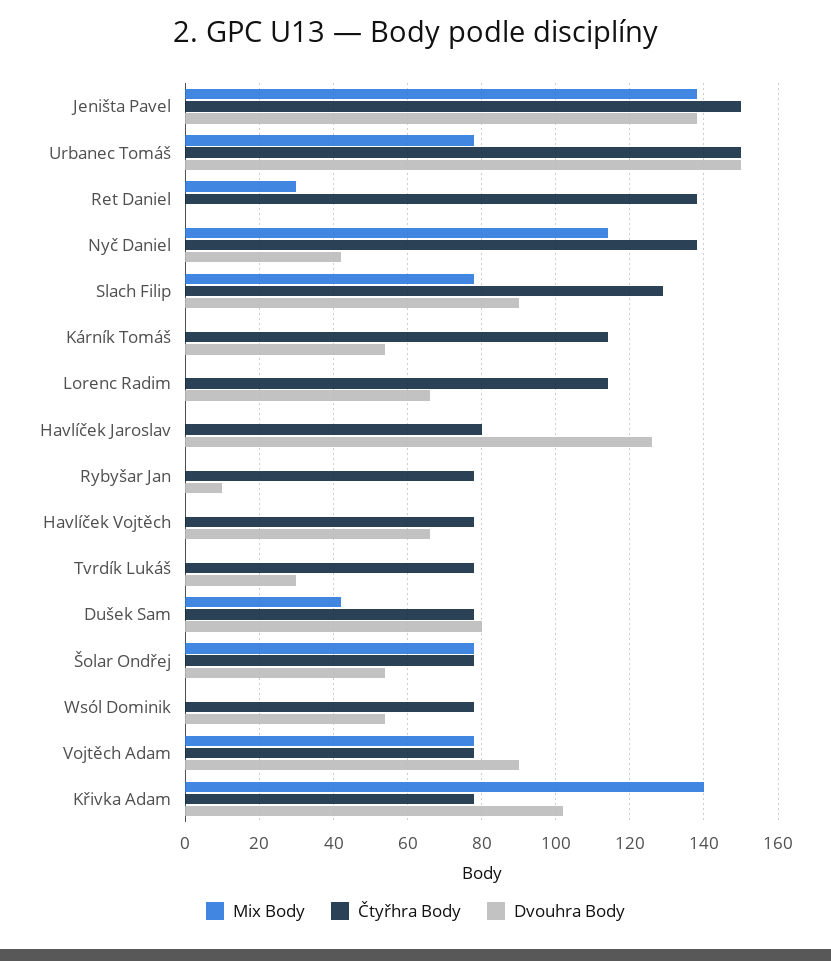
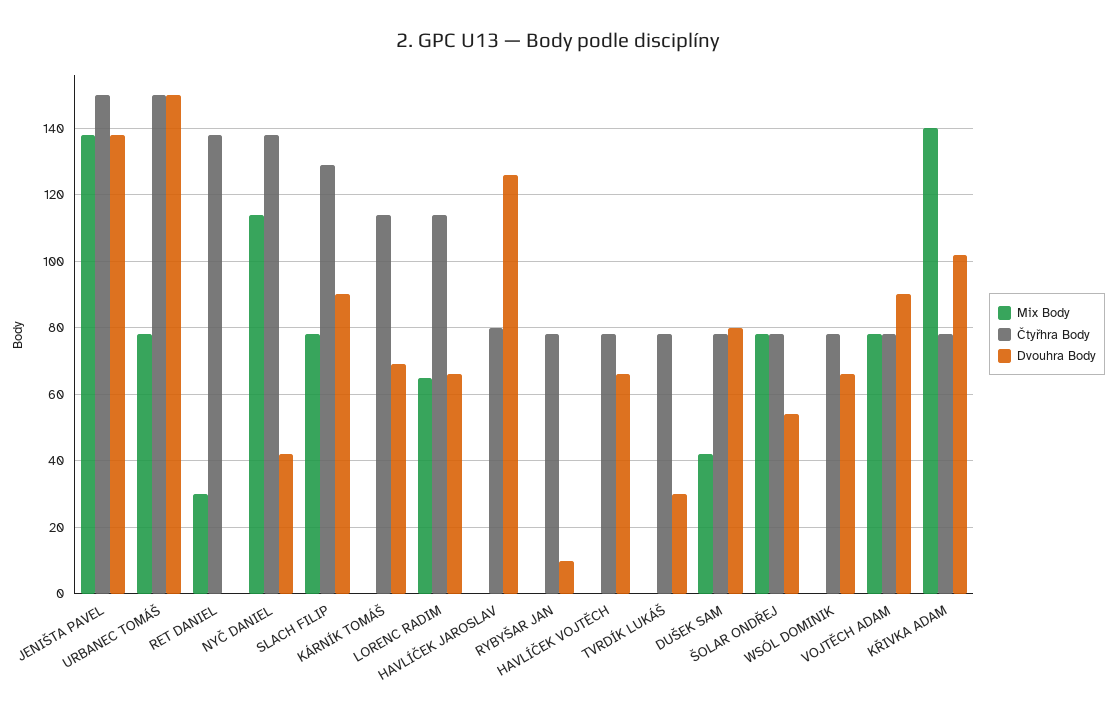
  {
    "Mix Body": {
      "Jeništa Pavel": 140,
      "Urbanec Tomáš": 80,
      "Ret Daniel": 30,
      "Nyč Daniel": 115,
      "Slach Filip": 80,
      "Kárník Tomáš": 0,
-     "Lorenc Radim": 0,
+     "Lorenc Radim": 65,
      "Havlíček Jaroslav": 0,
      "Rybyšar Jan": 0,
      "Havlíček Vojtěch": 0,
      "Tvrdík Lukáš": 0,
      "Dušek Sam": 40,
      "Šolar Ondřej": 80,
      "Wsól Dominik": 0,
      "Vojtěch Adam": 80,
      "Křivka Adam": 140
    },
    "Čtyřhra Body": {
      "Jeništa Pavel": 150,
      "Urbanec Tomáš": 150,
      "Ret Daniel": 140,
      "Nyč Daniel": 140,
      "Slach Filip": 130,
      "Kárník Tomáš": 115,
      "Lorenc Radim": 115,
      "Havlíček Jaroslav": 80,
      "Rybyšar Jan": 80,
      "Havlíček Vojtěch": 80,
      "Tvrdík Lukáš": 80,
      "Dušek Sam": 80,
      "Šolar Ondřej": 80,
      "Wsól Dominik": 80,
      "Vojtěch Adam": 80,
      "Křivka Adam": 80
    },
    "Dvouhra Body": {
      "Jeništa Pavel": 140,
      "Urbanec Tomáš": 150,
      "Ret Daniel": 0,
      "Nyč Daniel": 40,
      "Slach Filip": 90,
-     "Kárník Tomáš": 55,
+     "Kárník Tomáš": 70,
      "Lorenc Radim": 65,
      "Havlíček Jaroslav": 125,
      "Rybyšar Jan": 10,
      "Havlíček Vojtěch": 65,
      "Tvrdík Lukáš": 30,
      "Dušek Sam": 80,
      "Šolar Ondřej": 55,
-     "Wsól Dominik": 55,
+     "Wsól Dominik": 65,
      "Vojtěch Adam": 90,
      "Křivka Adam": 100
    }
  }

